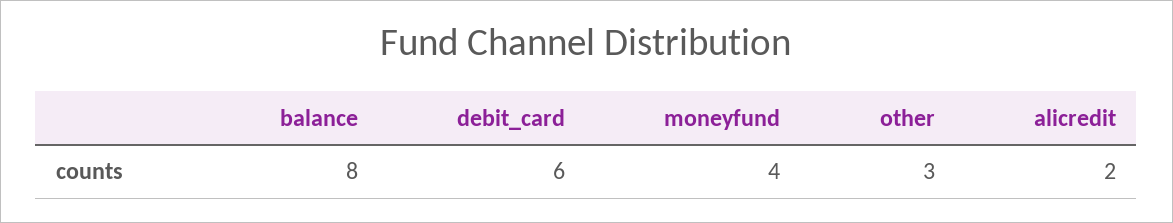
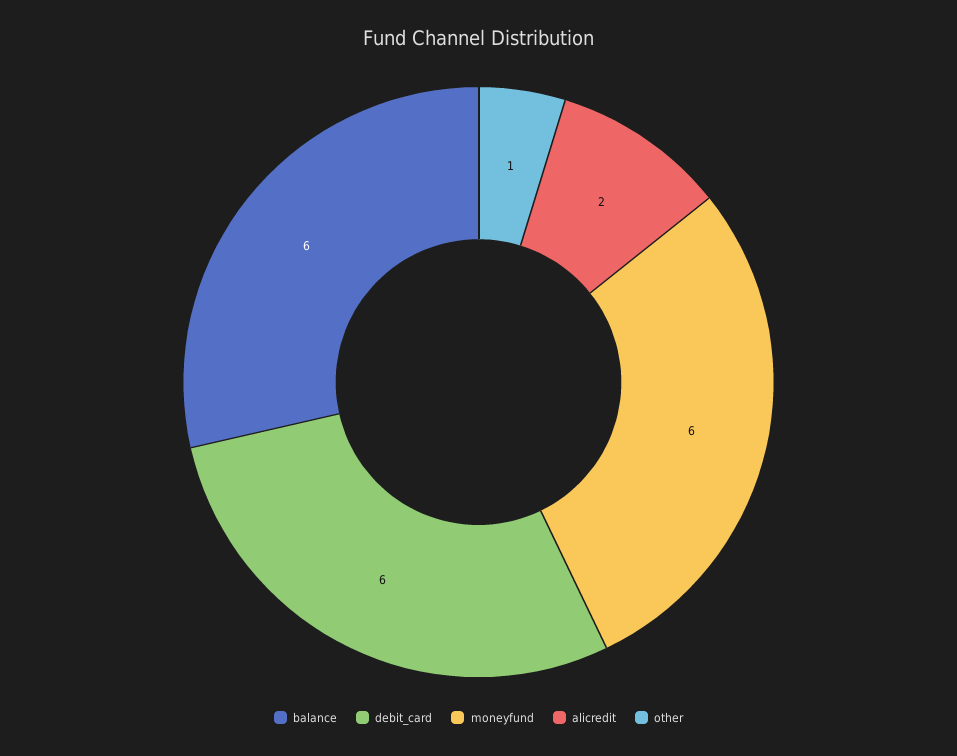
  {
-   "balance": 8,
+   "balance": 6,
    "debit_card": 6,
-   "moneyfund": 4,
+   "moneyfund": 6,
-   "other": 3,
+   "other": 1,
    "alicredit": 2
  }

